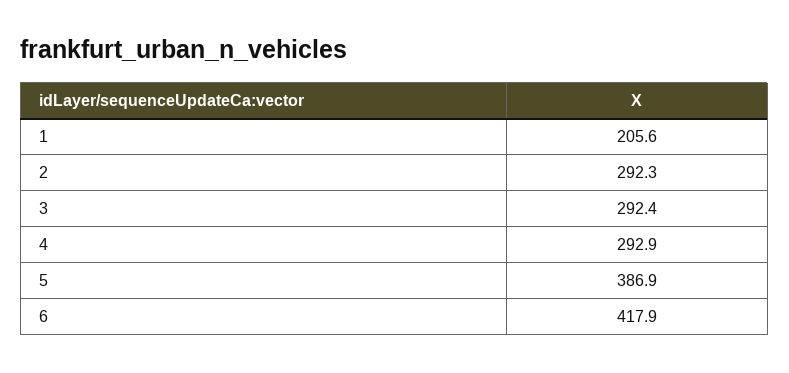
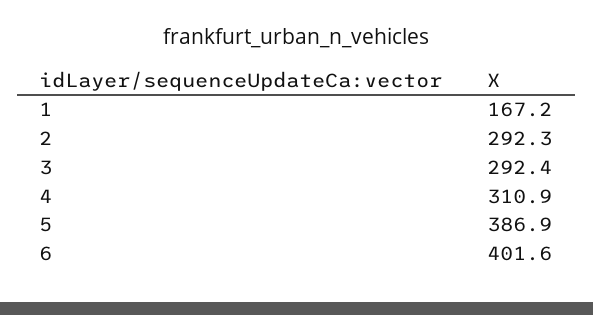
  {
-   "1": 205.6,
+   "1": 167.2,
    "2": 292.3,
    "3": 292.4,
-   "4": 292.9,
+   "4": 310.9,
    "5": 386.9,
-   "6": 417.9
+   "6": 401.6
  }

